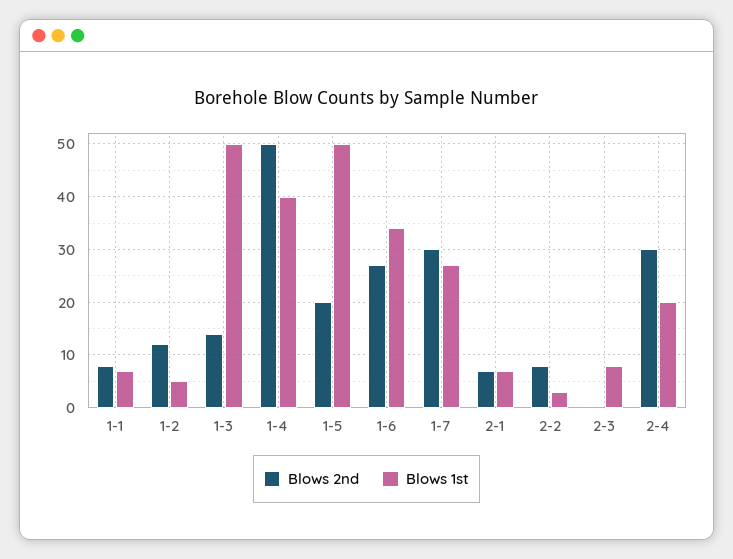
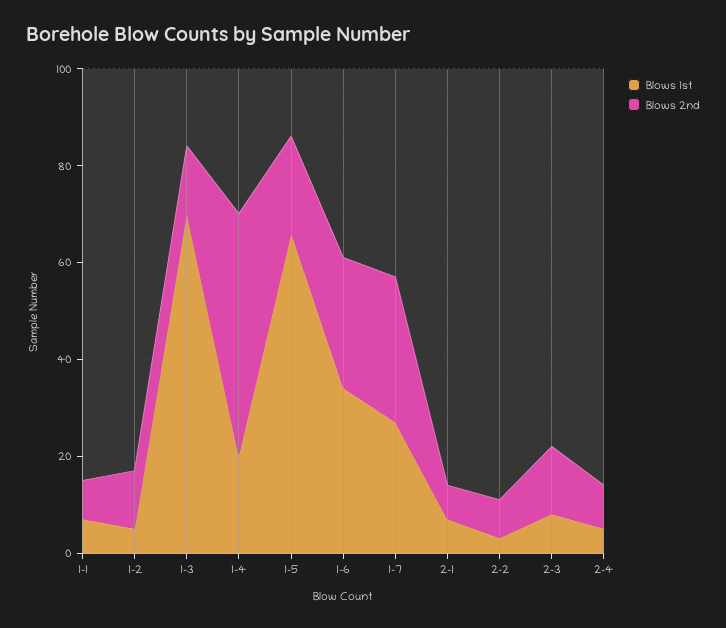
  {
    "Blows 2nd": {
      "1-1": 10,
      "1-2": 10,
      "1-3": 15,
      "1-4": 50,
      "1-5": 20,
      "1-6": 25,
      "1-7": 30,
      "2-1": 5,
      "2-2": 10,
-     "2-3": 0,
+     "2-3": 15,
-     "2-4": 30
+     "2-4": 10
    },
    "Blows 1st": {
      "1-1": 5,
      "1-2": 5,
-     "1-3": 50,
+     "1-3": 70,
-     "1-4": 40,
+     "1-4": 20,
-     "1-5": 50,
+     "1-5": 65,
      "1-6": 35,
      "1-7": 25,
      "2-1": 5,
      "2-2": 5,
      "2-3": 10,
-     "2-4": 20
+     "2-4": 5
    }
  }

